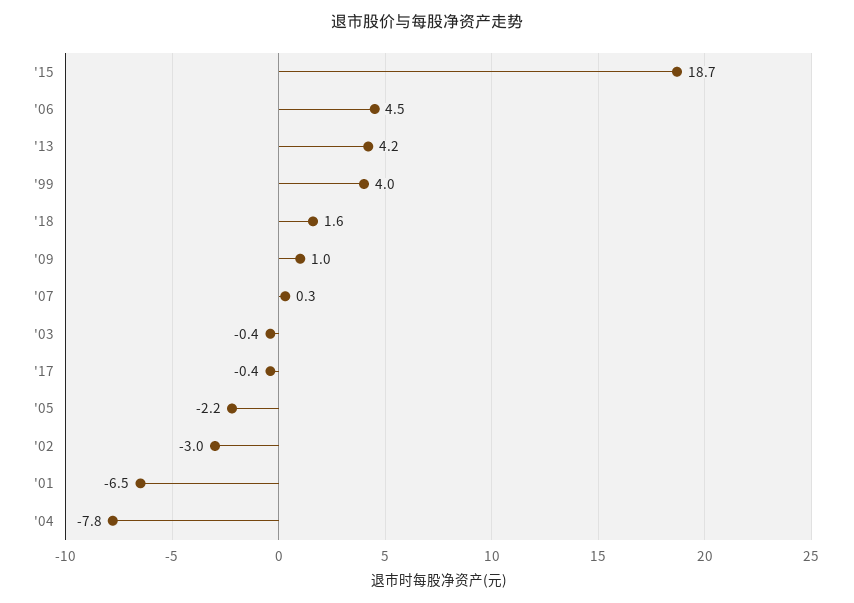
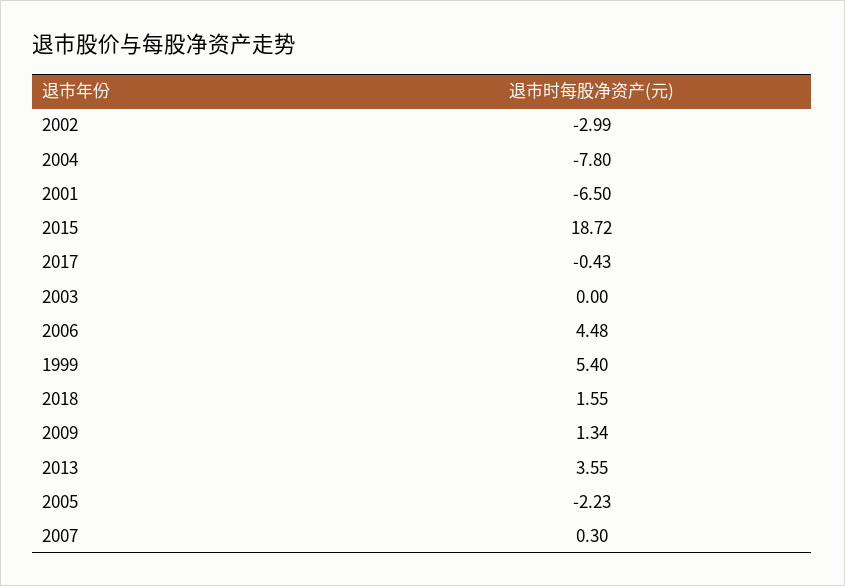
  {
    "'15": 18.72,
    "'06": 4.48,
-   "'13": 4.2,
+   "'13": 3.55,
-   "'99": 4,
+   "'99": 5.4,
    "'18": 1.55,
-   "'09": 1,
+   "'09": 1.34,
    "'07": 0.3,
-   "'03": -0.4,
+   "'03": 0,
    "'17": -0.43,
    "'05": -2.23,
    "'02": -2.99,
    "'01": -6.5,
    "'04": -7.8
  }

